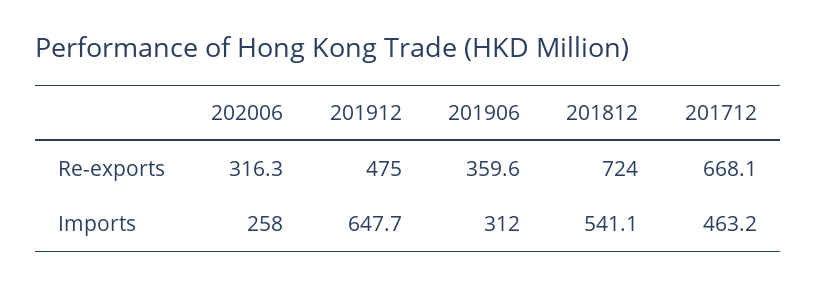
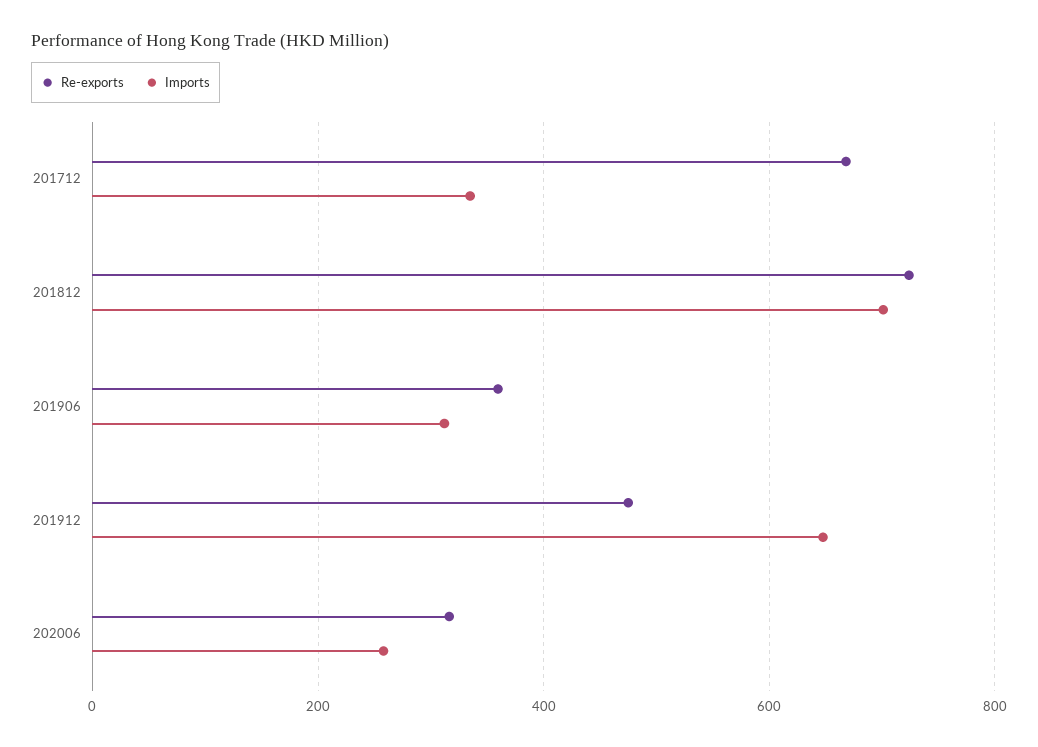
  {
    "Re-exports": {
      "202006": 316.3,
      "201912": 475,
      "201906": 359.6,
      "201812": 724,
      "201712": 668.1
    },
    "Imports": {
      "202006": 258,
      "201912": 647.7,
      "201906": 312,
-     "201812": 541.1,
+     "201812": 700,
-     "201712": 463.2
+     "201712": 340
    }
  }

